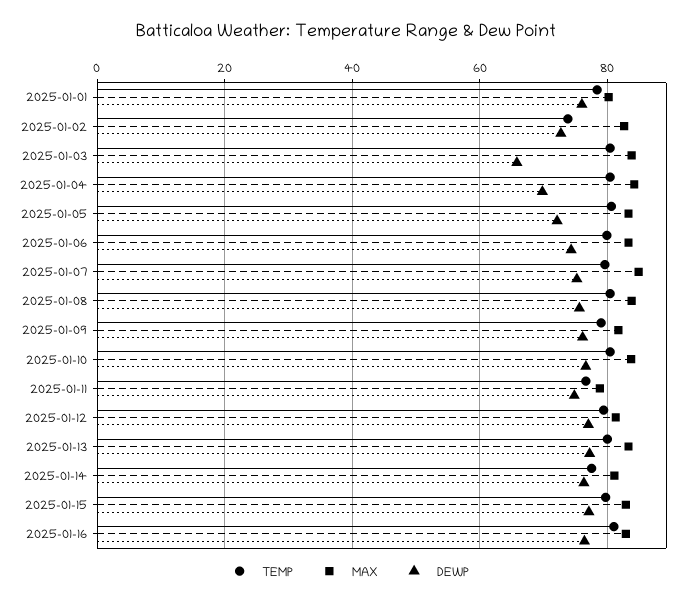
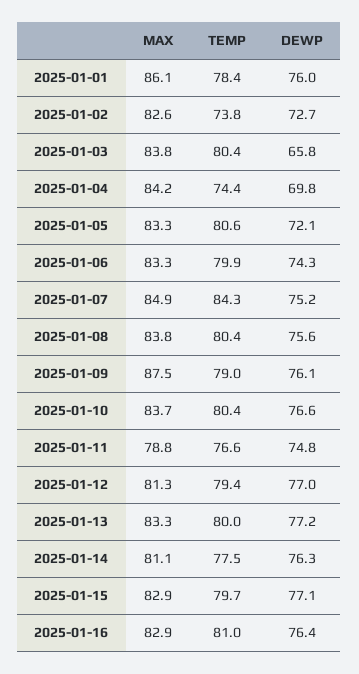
  {
    "TEMP": {
      "2025-01-01": 78.4,
      "2025-01-02": 73.8,
      "2025-01-03": 80.4,
-     "2025-01-04": 80,
+     "2025-01-04": 74.4,
      "2025-01-05": 80.6,
      "2025-01-06": 79.9,
-     "2025-01-07": 80,
+     "2025-01-07": 84.3,
      "2025-01-08": 80.4,
      "2025-01-09": 79,
      "2025-01-10": 80.4,
      "2025-01-11": 76.6,
      "2025-01-12": 79.4,
      "2025-01-13": 80,
      "2025-01-14": 77.5,
      "2025-01-15": 79.7,
      "2025-01-16": 81
    },
    "MAX": {
-     "2025-01-01": 80,
+     "2025-01-01": 86.1,
      "2025-01-02": 82.6,
      "2025-01-03": 83.8,
      "2025-01-04": 84.2,
      "2025-01-05": 83.3,
      "2025-01-06": 83.3,
      "2025-01-07": 84.9,
      "2025-01-08": 83.8,
-     "2025-01-09": 82,
+     "2025-01-09": 87.5,
      "2025-01-10": 83.7,
      "2025-01-11": 78.8,
      "2025-01-12": 81.3,
      "2025-01-13": 83.3,
      "2025-01-14": 81.1,
      "2025-01-15": 82.9,
      "2025-01-16": 82.9
    },
    "DEWP": {
      "2025-01-01": 76,
      "2025-01-02": 72.7,
      "2025-01-03": 65.8,
      "2025-01-04": 69.8,
      "2025-01-05": 72.1,
      "2025-01-06": 74.3,
      "2025-01-07": 75.2,
      "2025-01-08": 75.6,
      "2025-01-09": 76.1,
      "2025-01-10": 76.6,
      "2025-01-11": 74.8,
      "2025-01-12": 77,
      "2025-01-13": 77.2,
      "2025-01-14": 76.3,
      "2025-01-15": 77.1,
      "2025-01-16": 76.4
    }
  }

